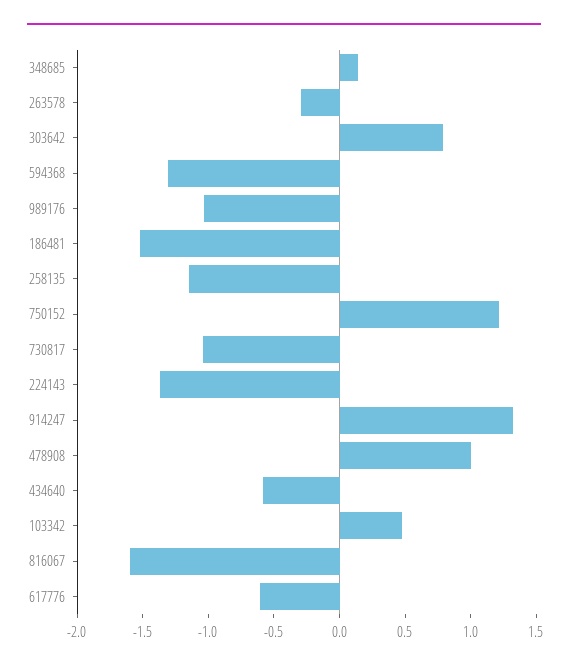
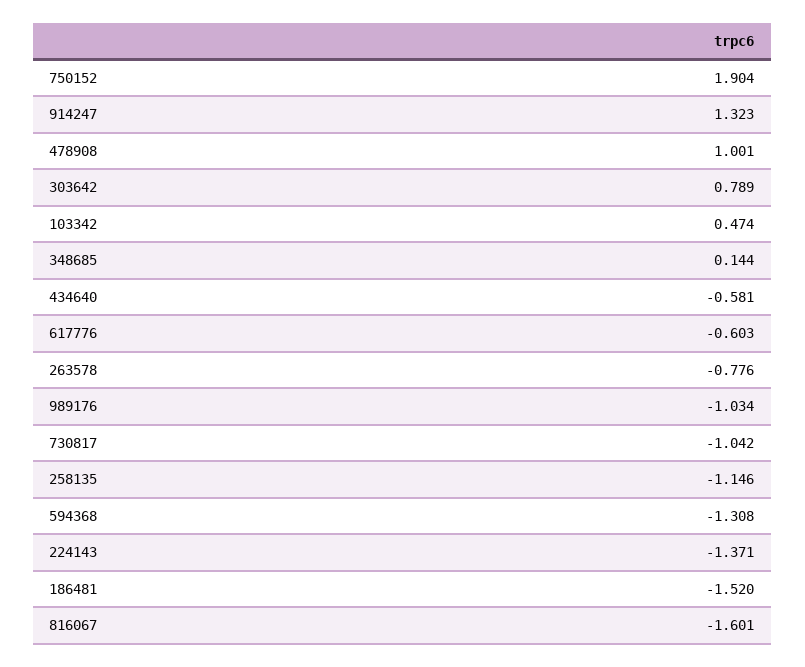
  {
    "348685": 0.144,
-   "263578": -0.3,
+   "263578": -0.776,
    "303642": 0.789,
    "594368": -1.308,
    "989176": -1.034,
    "186481": -1.52,
    "258135": -1.146,
-   "750152": 1.2,
+   "750152": 1.904,
    "730817": -1.042,
    "224143": -1.371,
    "914247": 1.323,
    "478908": 1.001,
    "434640": -0.581,
    "103342": 0.474,
    "816067": -1.601,
    "617776": -0.603
  }

